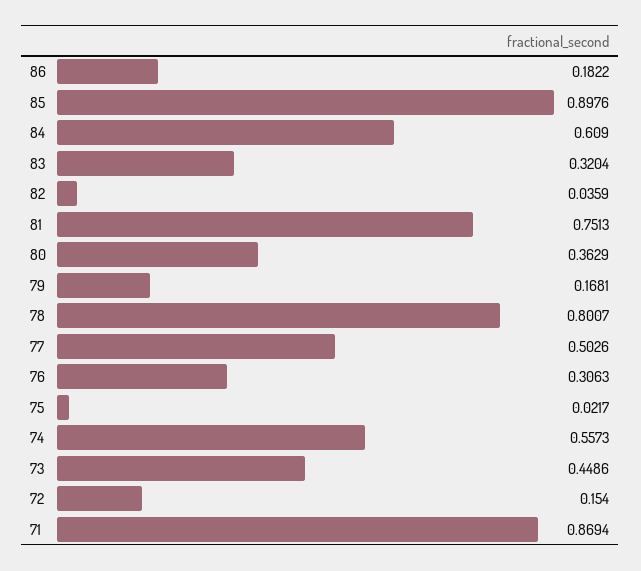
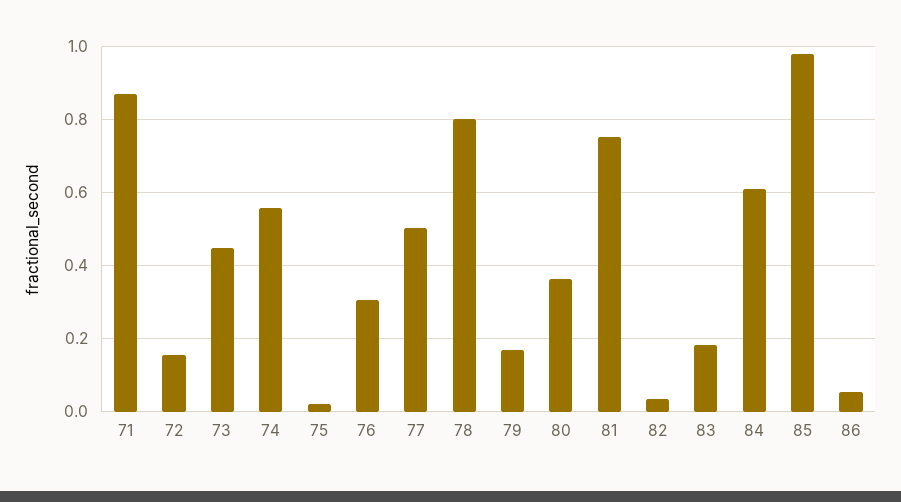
  {
-   "86": 0.1822,
+   "86": 0.06,
-   "85": 0.8976,
+   "85": 0.98,
    "84": 0.609,
-   "83": 0.3204,
+   "83": 0.18,
    "82": 0.0359,
    "81": 0.7513,
    "80": 0.3629,
    "79": 0.1681,
    "78": 0.8007,
    "77": 0.5026,
    "76": 0.3063,
    "75": 0.0217,
    "74": 0.5573,
    "73": 0.4486,
    "72": 0.154,
    "71": 0.8694
  }

